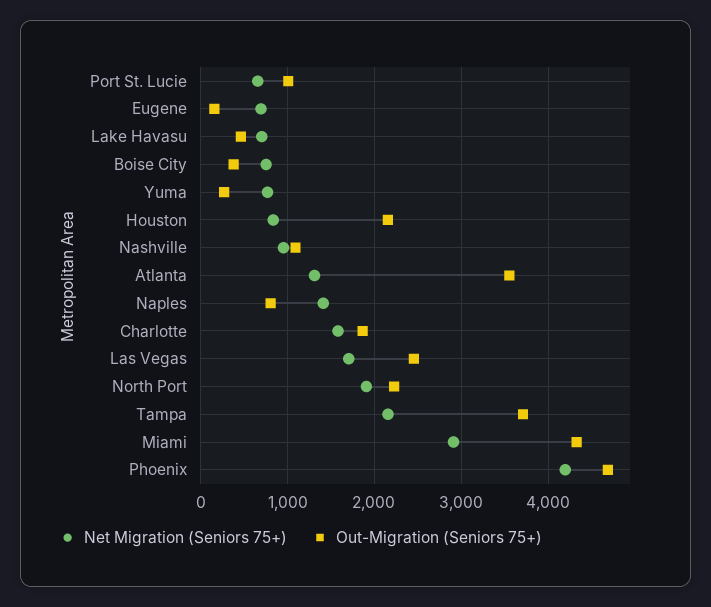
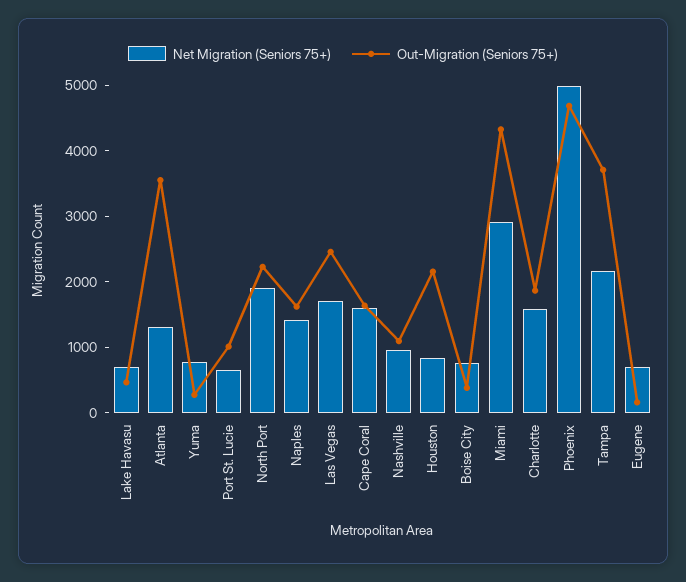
  {
    "Net Migration (Seniors 75+)": {
      "Port St. Lucie": 700,
      "Eugene": 700,
      "Lake Havasu": 700,
      "Boise City": 800,
      "Yuma": 800,
      "Houston": 800,
      "Nashville": 1000,
      "Atlanta": 1300,
      "Naples": 1400,
      "Charlotte": 1600,
      "Las Vegas": 1700,
      "North Port": 1900,
      "Tampa": 2200,
      "Miami": 2900,
-     "Phoenix": 4200
+     "Phoenix": 5000,
+     "Cape Coral": 1600
    },
    "Out-Migration (Seniors 75+)": {
      "Port St. Lucie": 1000,
      "Eugene": 200,
      "Lake Havasu": 500,
      "Boise City": 400,
      "Yuma": 300,
      "Houston": 2200,
      "Nashville": 1100,
      "Atlanta": 3600,
-     "Naples": 800,
+     "Naples": 1600,
      "Charlotte": 1900,
      "Las Vegas": 2500,
      "North Port": 2200,
      "Tampa": 3700,
      "Miami": 4300,
-     "Phoenix": 4700
+     "Phoenix": 4700,
+     "Cape Coral": 1600
    }
  }

